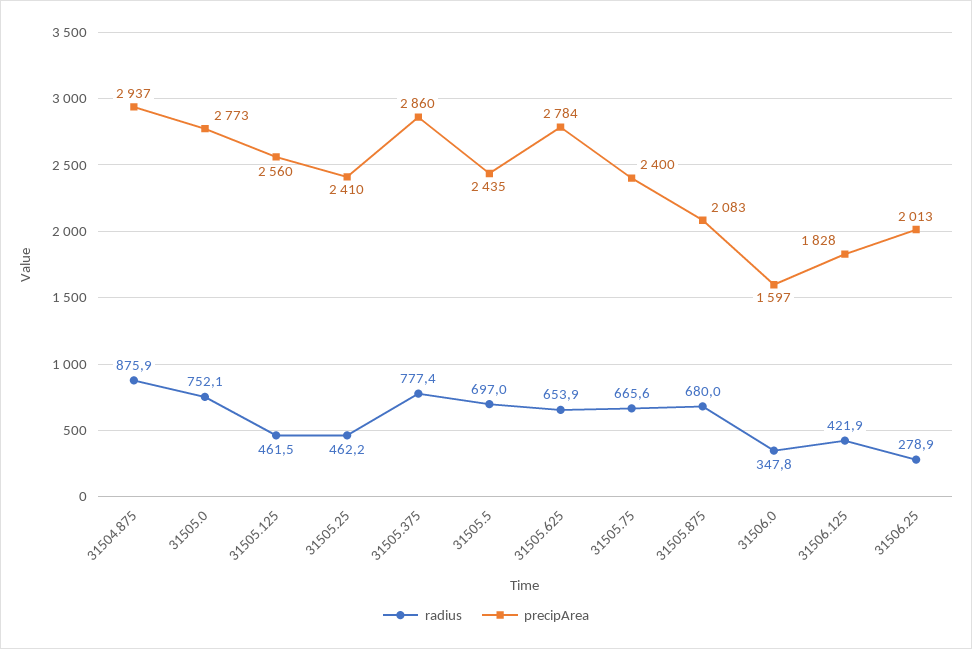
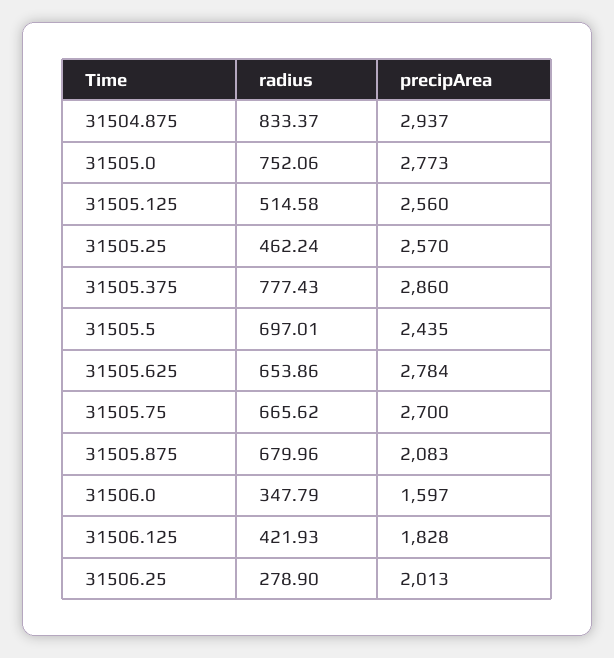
  {
    "radius": {
-     "31504.875": 875.9,
+     "31504.875": 833.37,
      "31505.0": 752.06,
-     "31505.125": 461.5,
+     "31505.125": 514.58,
      "31505.25": 462.24,
      "31505.375": 777.43,
      "31505.5": 697.01,
      "31505.625": 653.86,
      "31505.75": 665.62,
      "31505.875": 679.96,
      "31506.0": 347.79,
      "31506.125": 421.93,
      "31506.25": 278.9
    },
    "precipArea": {
      "31504.875": 2937,
      "31505.0": 2773,
      "31505.125": 2560,
-     "31505.25": 2410,
+     "31505.25": 2570,
      "31505.375": 2860,
      "31505.5": 2435,
      "31505.625": 2784,
-     "31505.75": 2400,
+     "31505.75": 2700,
      "31505.875": 2083,
      "31506.0": 1597,
      "31506.125": 1828,
      "31506.25": 2013
    }
  }

